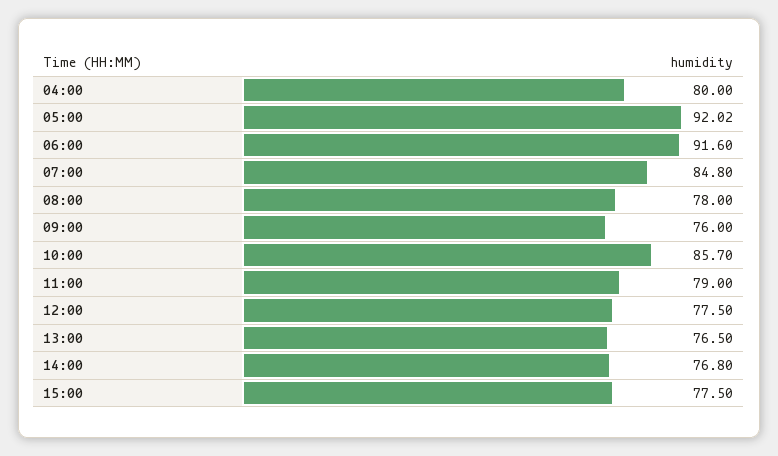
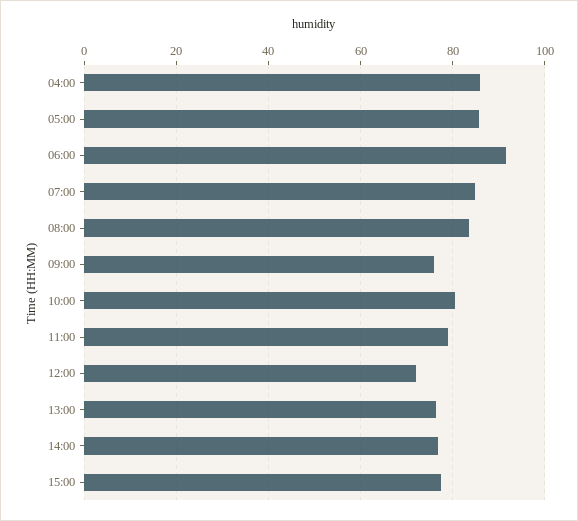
  {
-   "04:00": 80,
+   "04:00": 86,
-   "05:00": 92.02,
+   "05:00": 86,
    "06:00": 91.6,
    "07:00": 84.8,
-   "08:00": 78,
+   "08:00": 84,
    "09:00": 76,
-   "10:00": 85.7,
+   "10:00": 80,
    "11:00": 79,
-   "12:00": 77.5,
+   "12:00": 72,
    "13:00": 76.5,
    "14:00": 76.8,
    "15:00": 77.5
  }

